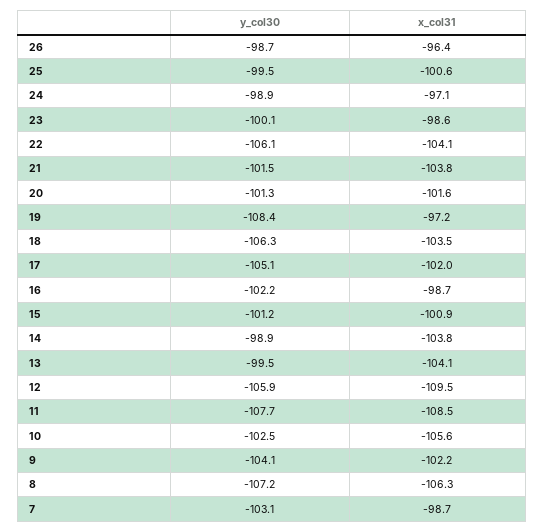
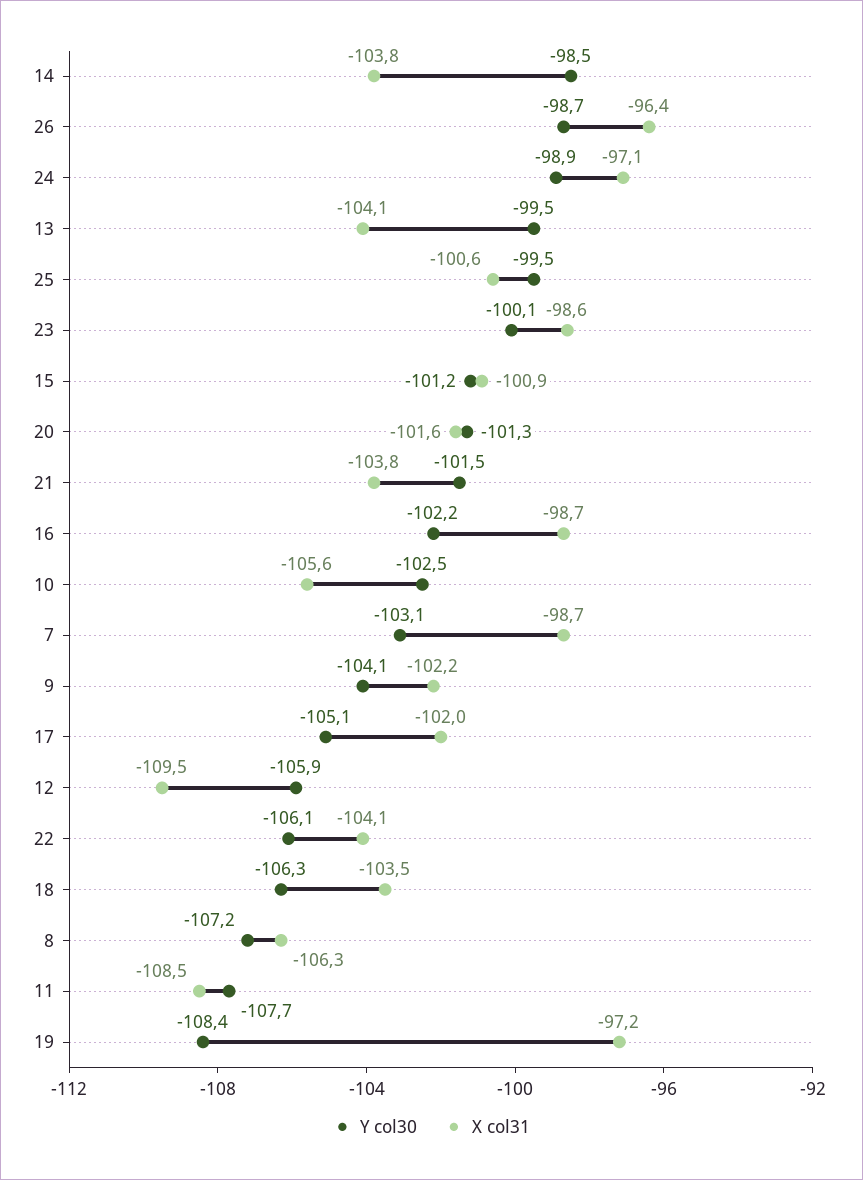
  {
    "y_col30": {
      "26": -98.7,
      "25": -99.5,
      "24": -98.9,
      "23": -100.1,
      "22": -106.1,
      "21": -101.5,
      "20": -101.3,
      "19": -108.4,
      "18": -106.3,
      "17": -105.1,
      "16": -102.2,
      "15": -101.2,
-     "14": -98.9,
+     "14": -98.5,
      "13": -99.5,
      "12": -105.9,
      "11": -107.7,
      "10": -102.5,
      "9": -104.1,
      "8": -107.2,
      "7": -103.1
    },
    "x_col31": {
      "26": -96.4,
      "25": -100.6,
      "24": -97.1,
      "23": -98.6,
      "22": -104.1,
      "21": -103.8,
      "20": -101.6,
      "19": -97.2,
      "18": -103.5,
      "17": -102,
      "16": -98.7,
      "15": -100.9,
      "14": -103.8,
      "13": -104.1,
      "12": -109.5,
      "11": -108.5,
      "10": -105.6,
      "9": -102.2,
      "8": -106.3,
      "7": -98.7
    }
  }

